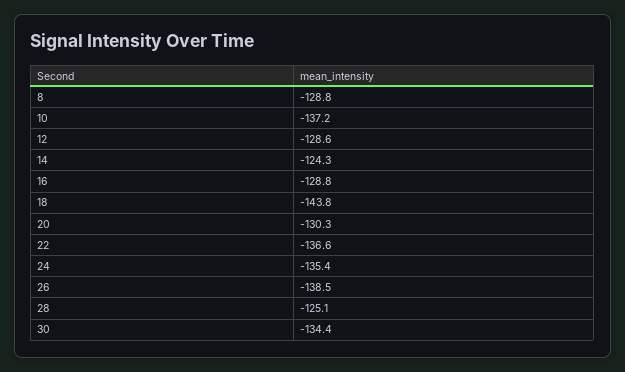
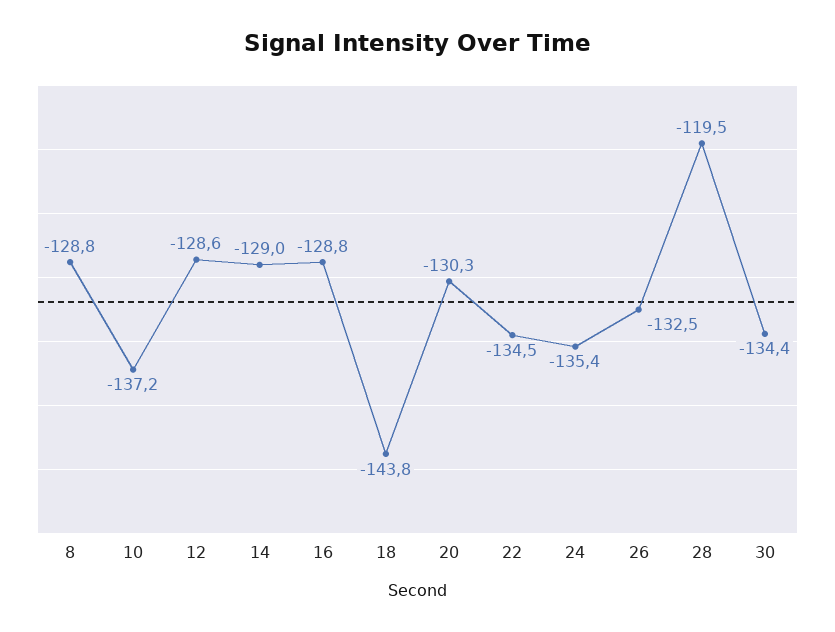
  {
    "8": -128.8,
    "10": -137.2,
    "12": -128.6,
-   "14": -124.3,
+   "14": -129,
    "16": -128.8,
    "18": -143.8,
    "20": -130.3,
-   "22": -136.6,
+   "22": -134.5,
    "24": -135.4,
-   "26": -138.5,
+   "26": -132.5,
-   "28": -125.1,
+   "28": -119.5,
    "30": -134.4
  }

